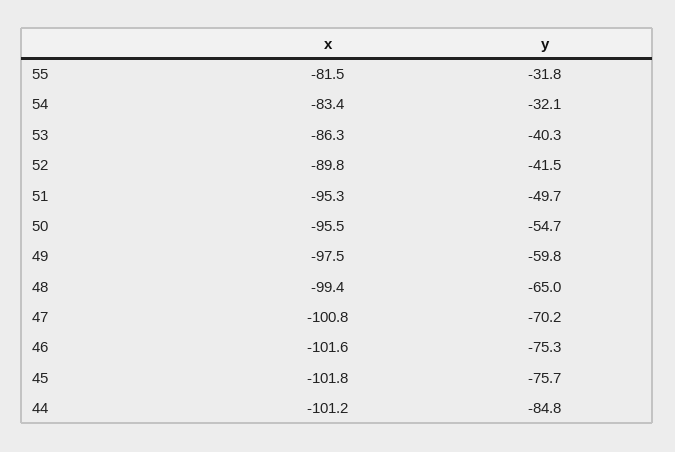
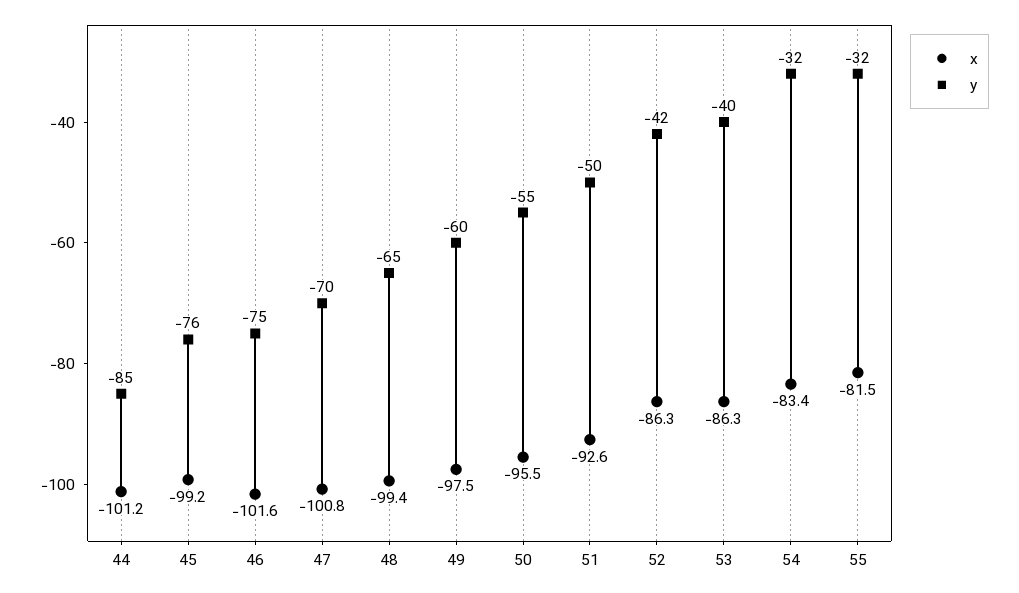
  {
    "x": {
      "55": -81.5,
      "54": -83.4,
      "53": -86.3,
-     "52": -89.8,
+     "52": -86.3,
-     "51": -95.3,
+     "51": -92.6,
      "50": -95.5,
      "49": -97.5,
      "48": -99.4,
      "47": -100.8,
      "46": -101.6,
-     "45": -101.8,
+     "45": -99.2,
      "44": -101.2
    },
    "y": {
      "55": -31.8,
      "54": -32.1,
      "53": -40.3,
      "52": -41.5,
      "51": -49.7,
      "50": -54.7,
      "49": -59.8,
      "48": -65,
      "47": -70.2,
      "46": -75.3,
      "45": -75.7,
      "44": -84.8
    }
  }

